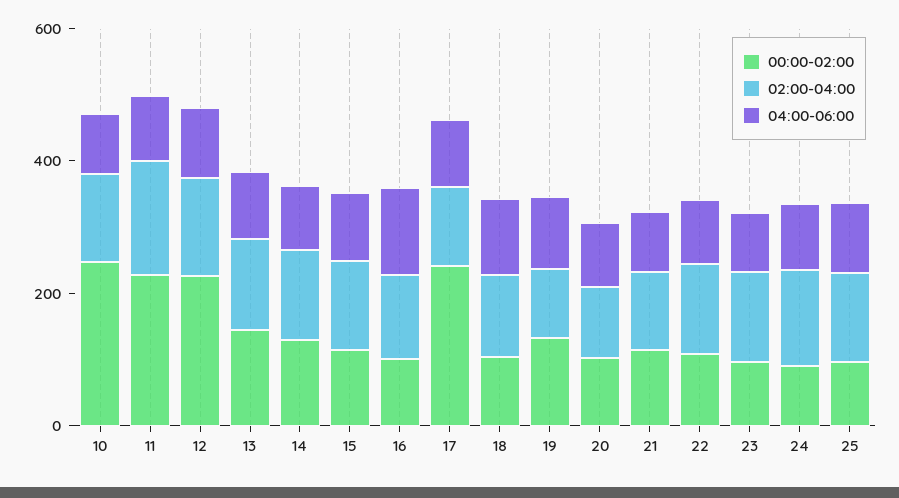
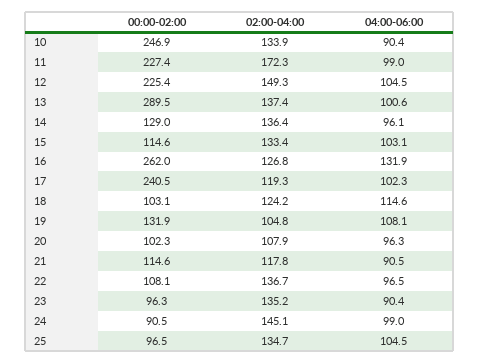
  {
    "00:00-02:00": {
      "10": 246.9,
      "11": 227.4,
      "12": 225.4,
-     "13": 150,
+     "13": 289.5,
      "14": 129,
      "15": 114.6,
-     "16": 100,
+     "16": 262,
      "17": 240.5,
      "18": 103.1,
      "19": 131.9,
      "20": 102.3,
      "21": 114.6,
      "22": 108.1,
      "23": 96.3,
      "24": 90.5,
      "25": 96.5
    },
    "02:00-04:00": {
      "10": 133.9,
      "11": 172.3,
      "12": 149.3,
      "13": 137.4,
      "14": 136.4,
      "15": 133.4,
      "16": 126.8,
      "17": 119.3,
      "18": 124.2,
      "19": 104.8,
      "20": 107.9,
      "21": 117.8,
      "22": 136.7,
      "23": 135.2,
      "24": 145.1,
      "25": 134.7
    },
    "04:00-06:00": {
      "10": 90.4,
      "11": 99,
      "12": 104.5,
      "13": 100.6,
      "14": 96.1,
      "15": 103.1,
      "16": 131.9,
      "17": 102.3,
      "18": 114.6,
      "19": 108.1,
      "20": 96.3,
      "21": 90.5,
      "22": 96.5,
      "23": 90.4,
      "24": 99,
      "25": 104.5
    }
  }

